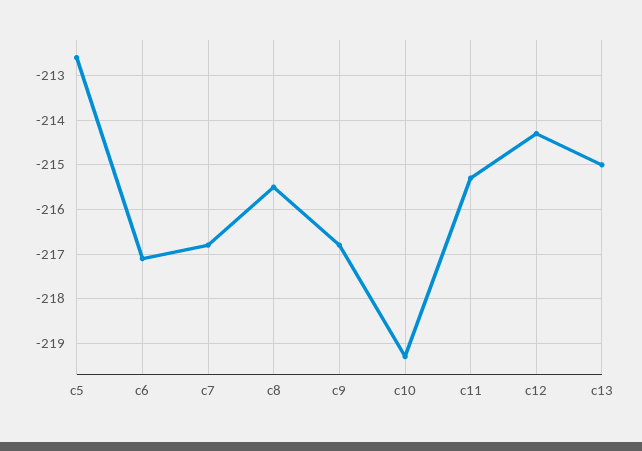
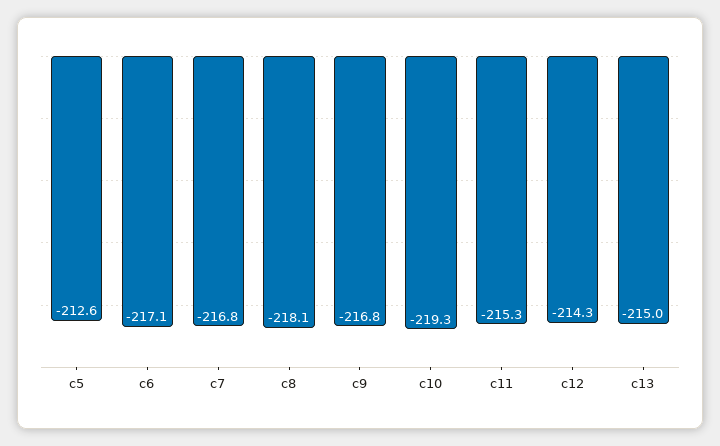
  {
    "c5": -212.6,
    "c6": -217.1,
    "c7": -216.8,
-   "c8": -215.5,
+   "c8": -218.1,
    "c9": -216.8,
    "c10": -219.3,
    "c11": -215.3,
    "c12": -214.3,
    "c13": -215
  }

